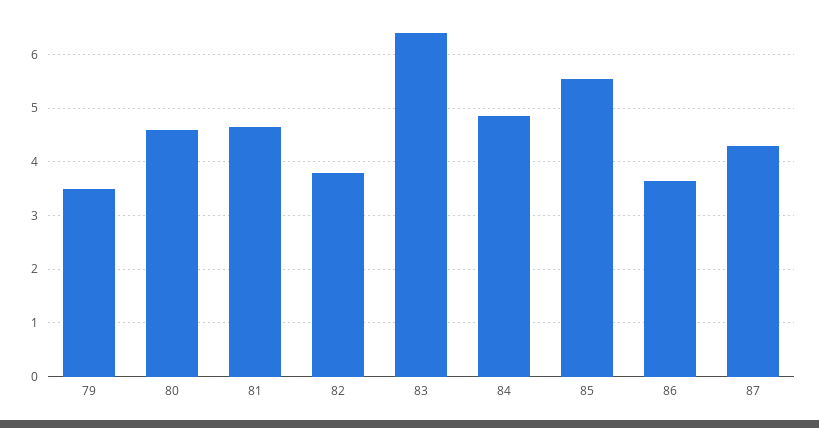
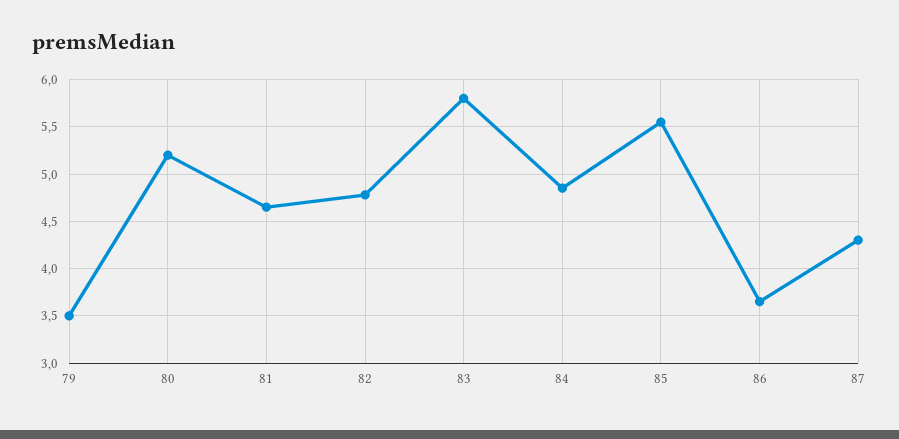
  {
    "79": 3.5,
-   "80": 4.6,
+   "80": 5.2,
    "81": 4.7,
-   "82": 3.8,
+   "82": 4.8,
-   "83": 6.4,
+   "83": 5.8,
    "84": 4.9,
    "85": 5.6,
    "86": 3.7,
    "87": 4.3
  }

